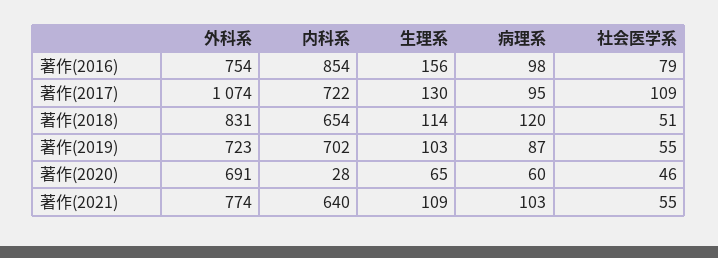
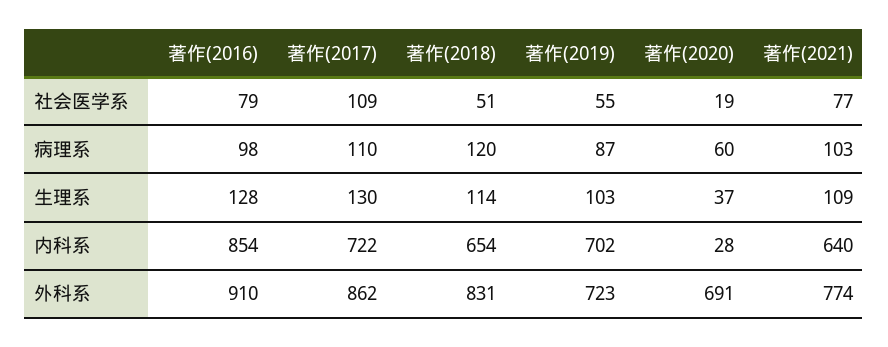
  {
    "外科系": {
-     "著作(2016)": 754,
+     "著作(2016)": 910,
-     "著作(2017)": 1074,
+     "著作(2017)": 862,
      "著作(2018)": 831,
      "著作(2019)": 723,
      "著作(2020)": 691,
      "著作(2021)": 774
    },
    "内科系": {
      "著作(2016)": 854,
      "著作(2017)": 722,
      "著作(2018)": 654,
      "著作(2019)": 702,
      "著作(2020)": 28,
      "著作(2021)": 640
    },
    "生理系": {
-     "著作(2016)": 156,
+     "著作(2016)": 128,
      "著作(2017)": 130,
      "著作(2018)": 114,
      "著作(2019)": 103,
-     "著作(2020)": 65,
+     "著作(2020)": 37,
      "著作(2021)": 109
    },
    "病理系": {
      "著作(2016)": 98,
-     "著作(2017)": 95,
+     "著作(2017)": 110,
      "著作(2018)": 120,
      "著作(2019)": 87,
      "著作(2020)": 60,
      "著作(2021)": 103
    },
    "社会医学系": {
      "著作(2016)": 79,
      "著作(2017)": 109,
      "著作(2018)": 51,
      "著作(2019)": 55,
-     "著作(2020)": 46,
+     "著作(2020)": 19,
-     "著作(2021)": 55
+     "著作(2021)": 77
    }
  }

